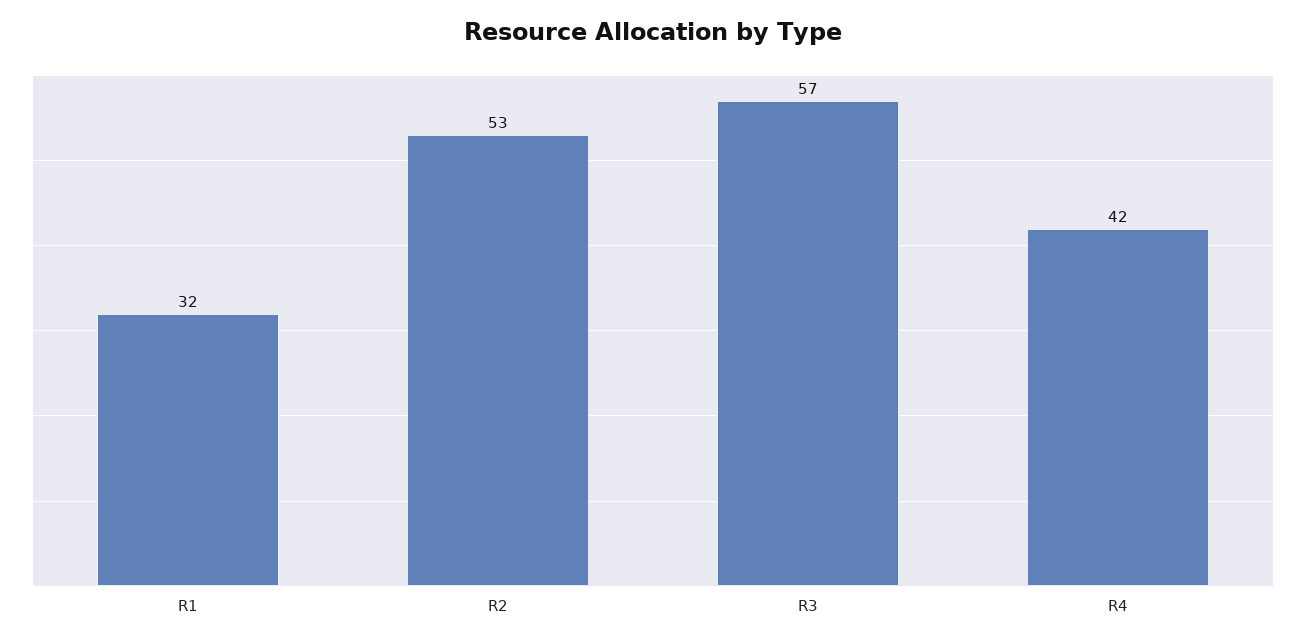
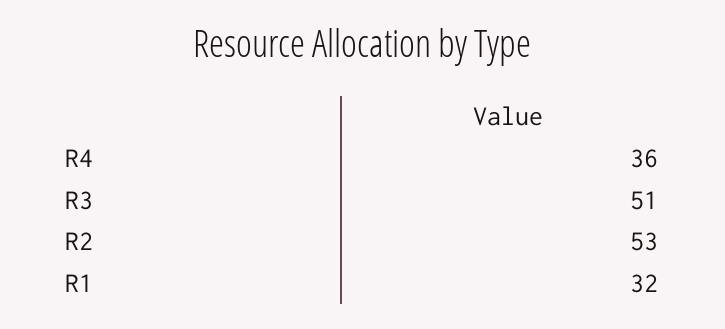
  {
    "R1": 32,
    "R2": 53,
-   "R3": 57,
+   "R3": 51,
-   "R4": 42
+   "R4": 36
  }

